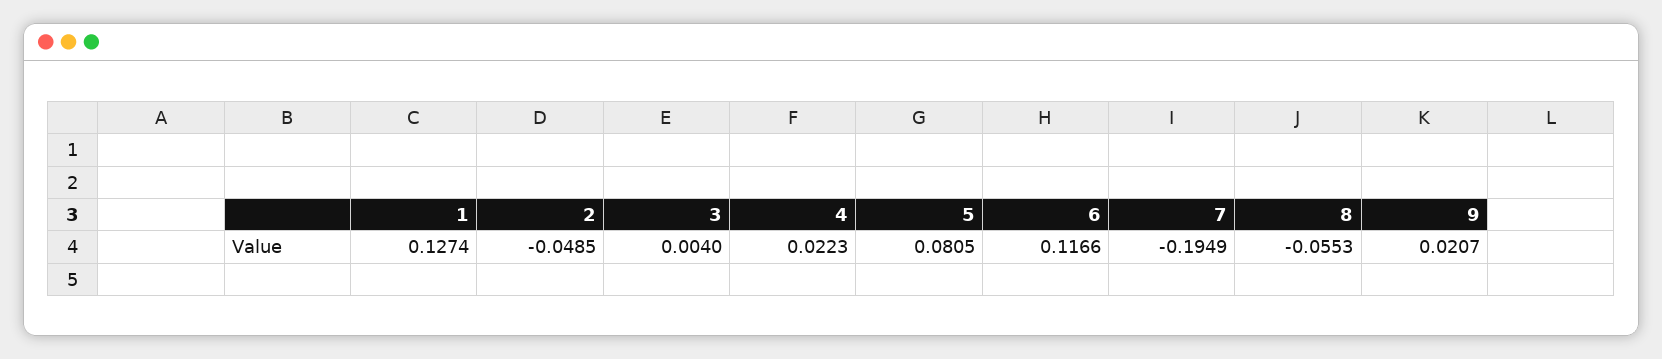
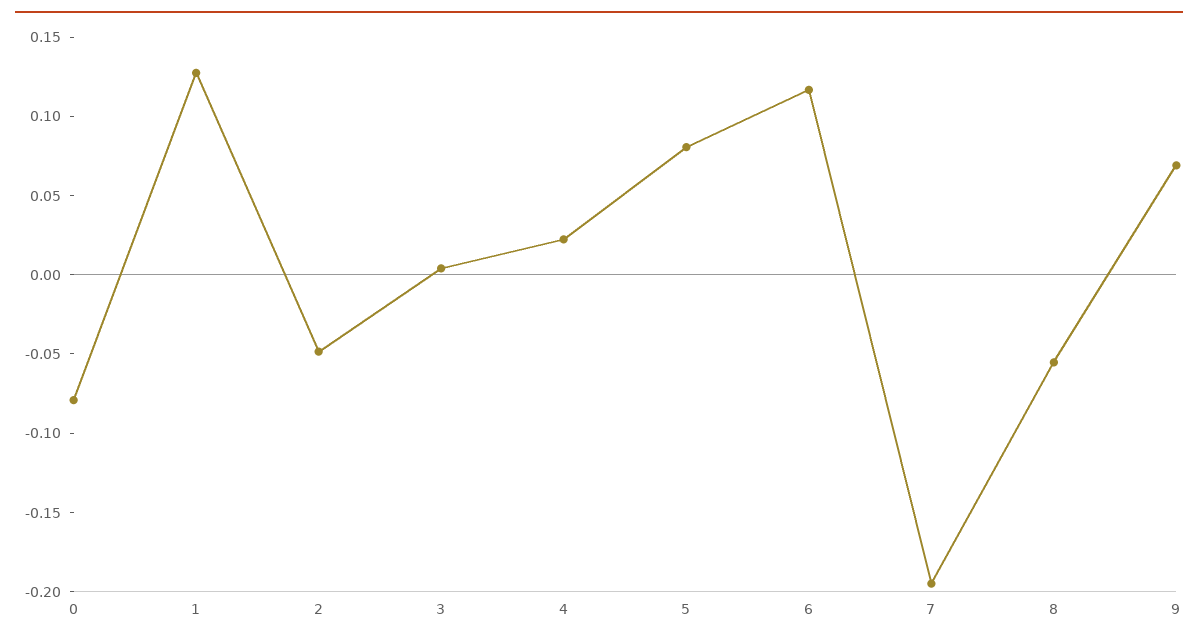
  {
    "1": 0.1274,
    "2": -0.0485,
    "3": 0.004,
    "4": 0.0223,
    "5": 0.0805,
    "6": 0.1166,
    "7": -0.1949,
    "8": -0.0553,
-   "9": 0.0207
+   "9": 0.07,
+   "0": -0.08
  }

